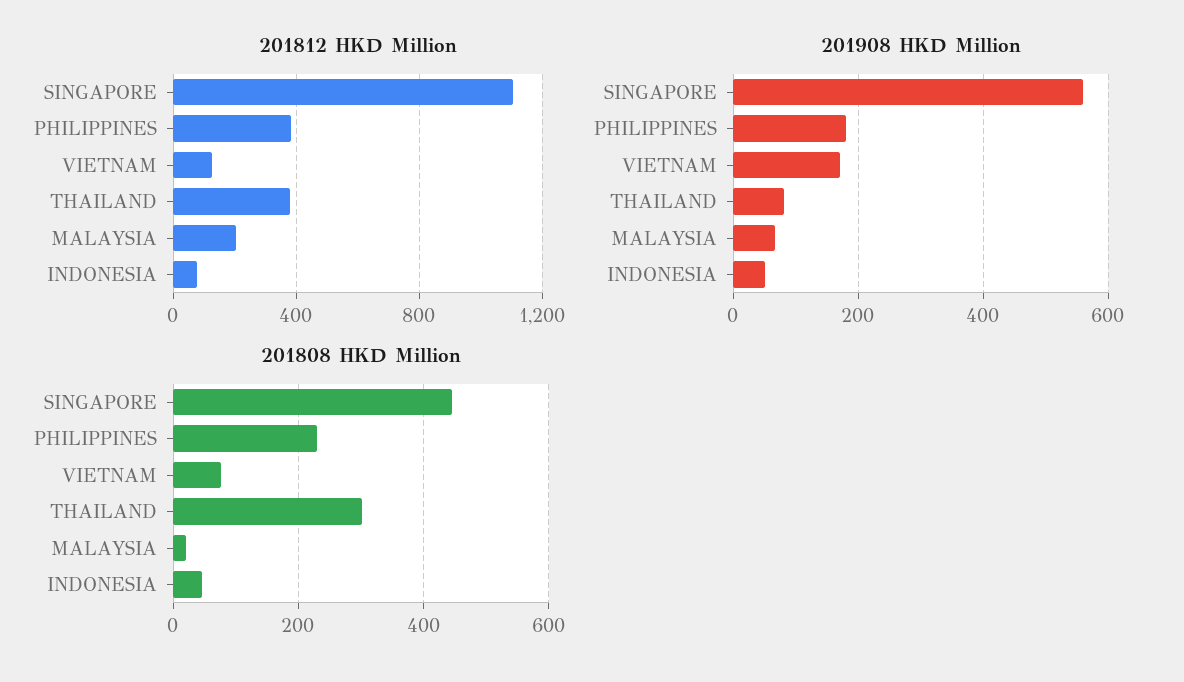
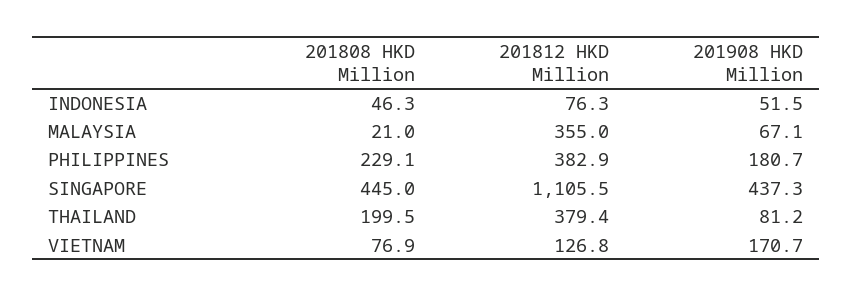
  {
    "201812 HKD Million": {
      "SINGAPORE": 1105.5,
      "PHILIPPINES": 382.9,
      "VIETNAM": 126.8,
      "THAILAND": 379.4,
-     "MALAYSIA": 200,
+     "MALAYSIA": 355,
      "INDONESIA": 76.3
    },
    "201908 HKD Million": {
-     "SINGAPORE": 560,
+     "SINGAPORE": 437.3,
      "PHILIPPINES": 180.7,
      "VIETNAM": 170.7,
      "THAILAND": 81.2,
      "MALAYSIA": 67.1,
      "INDONESIA": 51.5
    },
    "201808 HKD Million": {
      "SINGAPORE": 445,
      "PHILIPPINES": 229.1,
      "VIETNAM": 76.9,
-     "THAILAND": 300,
+     "THAILAND": 199.5,
      "MALAYSIA": 21,
      "INDONESIA": 46.3
    }
  }

